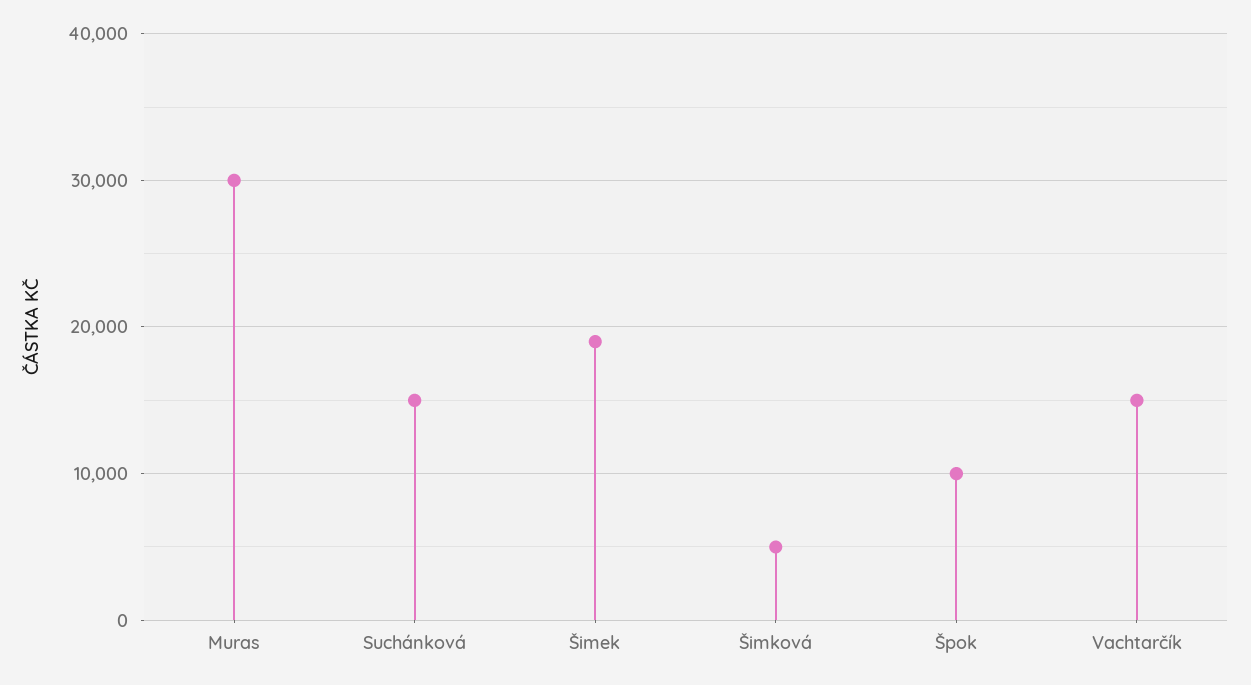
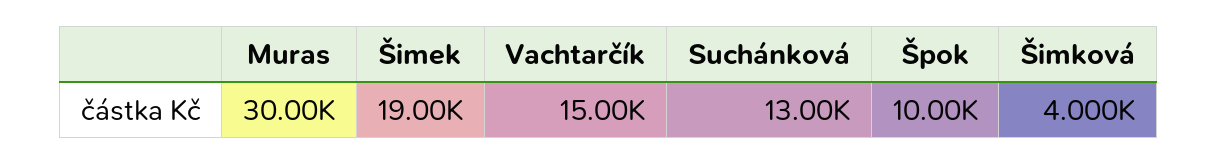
  {
    "Muras": 30000,
-   "Suchánková": 15000,
+   "Suchánková": 13000,
    "Šimek": 19000,
-   "Šimková": 5000,
+   "Šimková": 4000,
    "Špok": 10000,
    "Vachtarčík": 15000
  }

